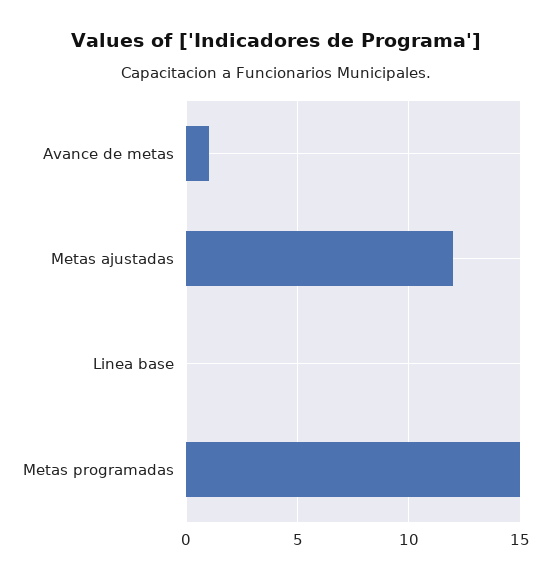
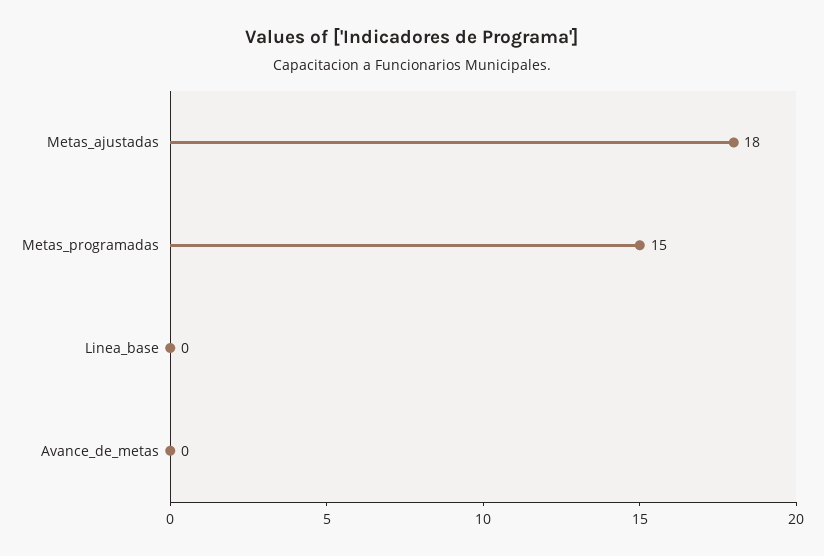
  {
-   "Avance de metas": 1,
+   "Avance de metas": 0,
-   "Metas ajustadas": 12,
+   "Metas ajustadas": 18,
    "Linea base": 0,
    "Metas programadas": 15
  }

